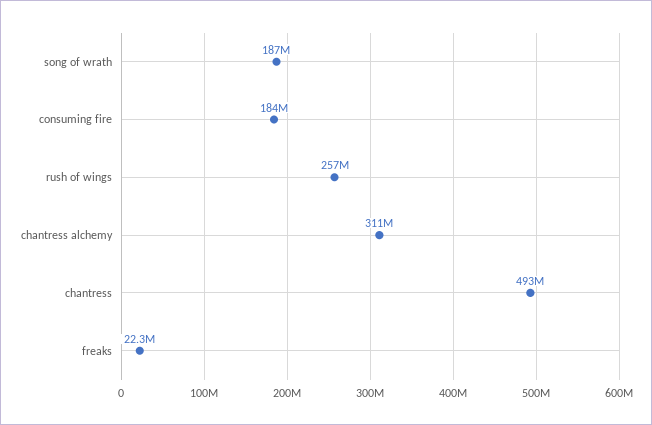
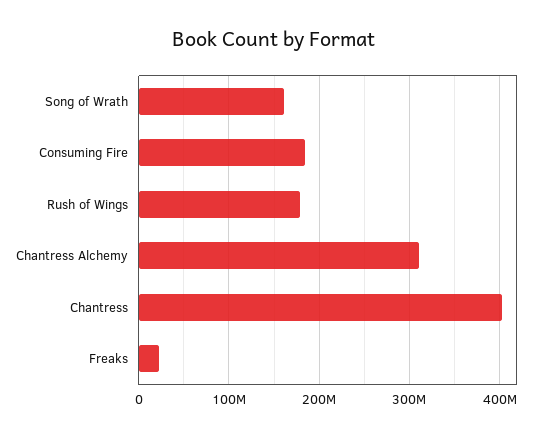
  {
-   "song of wrath": 187000000,
+   "song of wrath": 160000000,
    "consuming fire": 184000000,
-   "rush of wings": 257000000,
+   "rush of wings": 180000000,
    "chantress alchemy": 311000000,
-   "chantress": 493000000,
+   "chantress": 400000000,
    "freaks": 22300000
  }

